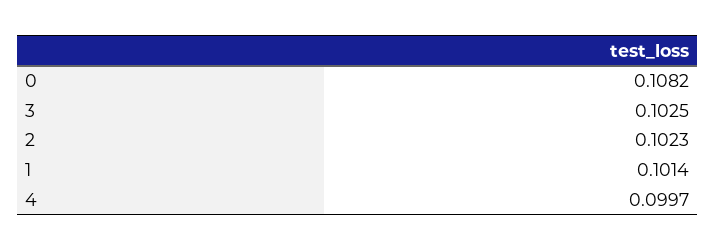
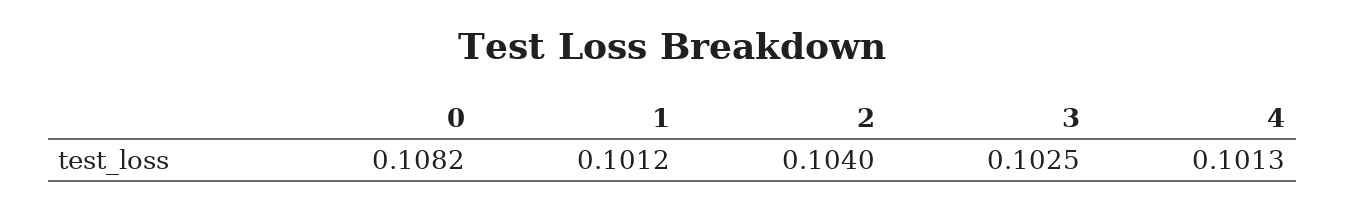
  {
    "0": 0.1082,
    "3": 0.1025,
-   "2": 0.1023,
+   "2": 0.104,
-   "1": 0.1014,
+   "1": 0.1012,
-   "4": 0.0997
+   "4": 0.1013
  }

